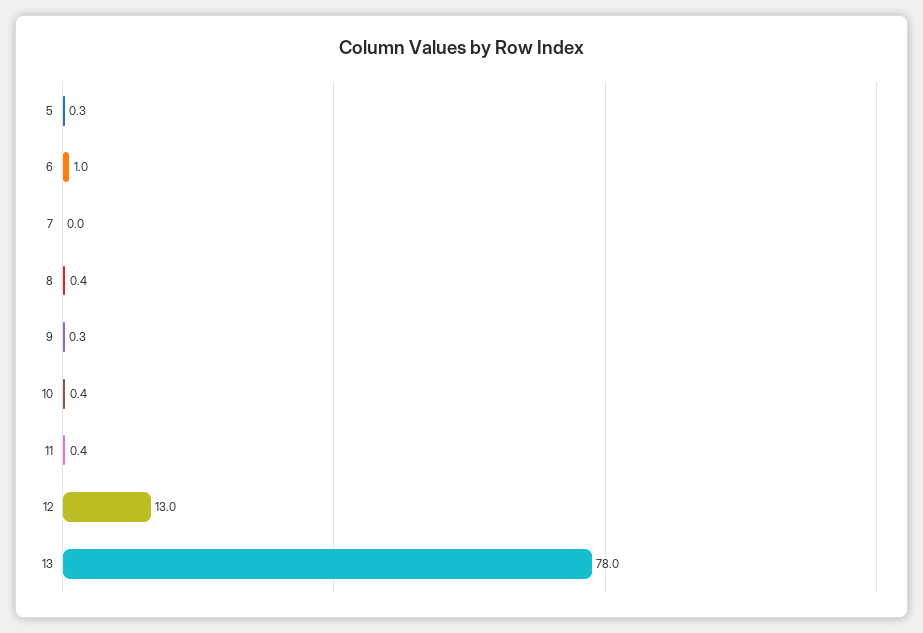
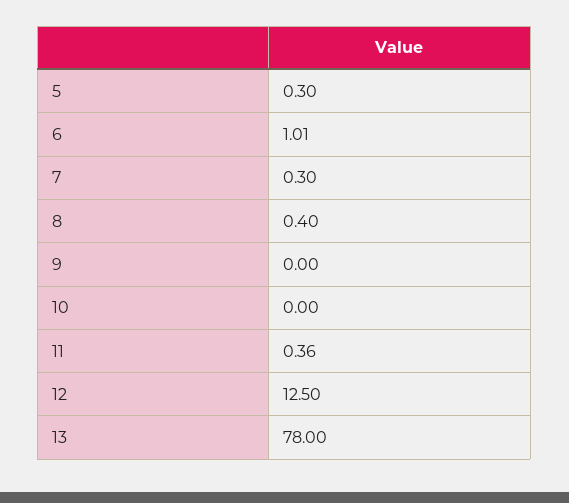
  {
    "5": 0.3,
    "6": 1.01,
-   "7": 0,
+   "7": 0.3,
    "8": 0.4,
-   "9": 0.3,
+   "9": 0,
-   "10": 0.4,
+   "10": 0,
    "11": 0.36,
-   "12": 13,
+   "12": 12.5,
    "13": 78
  }

